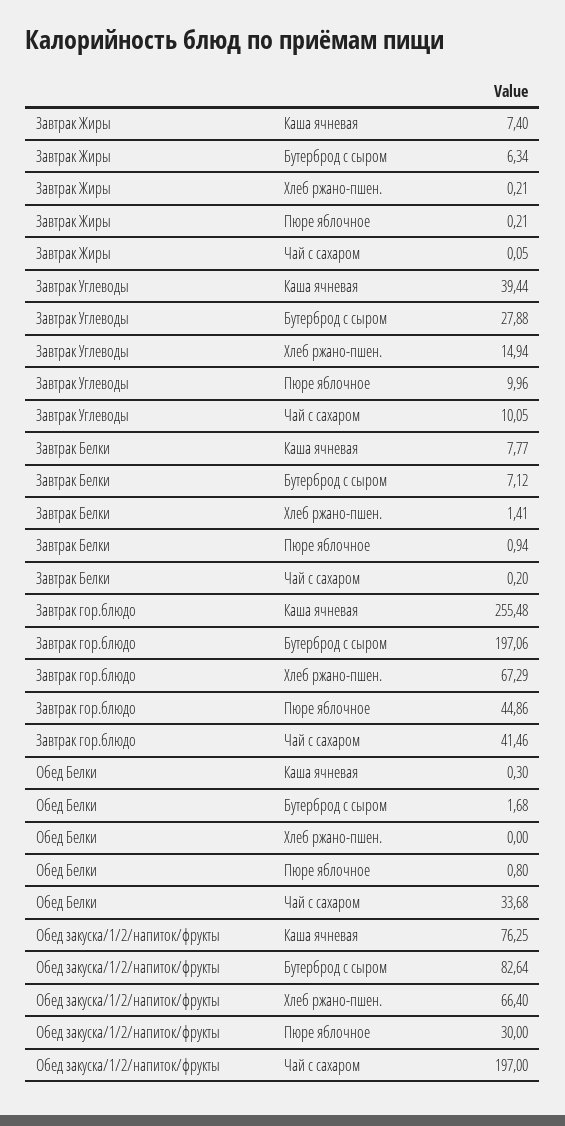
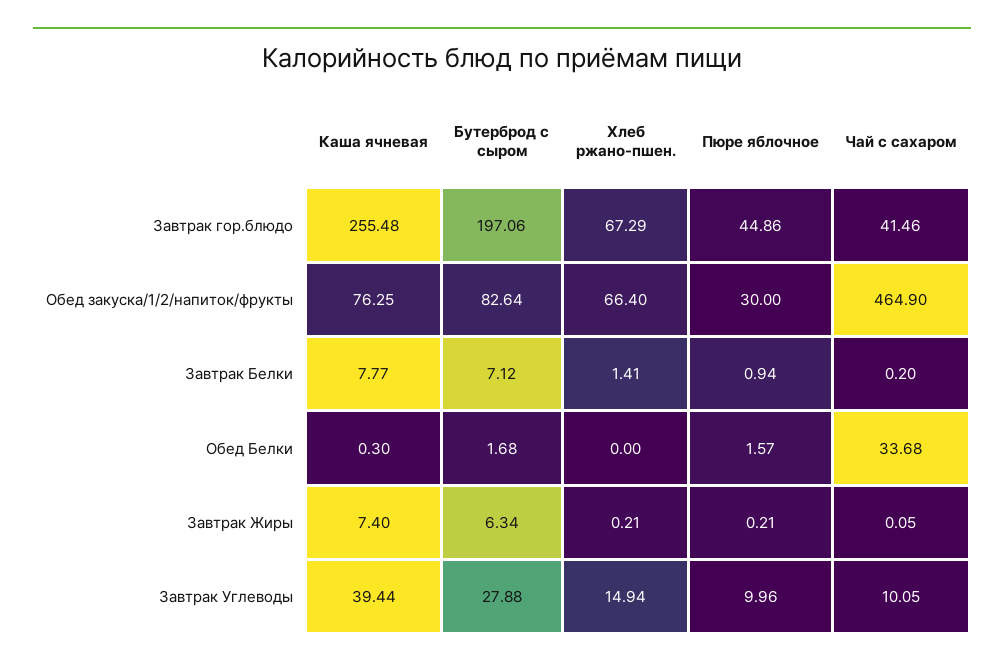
  {
    "Завтрак Жиры": {
      "Каша ячневая": 7.4,
      "Бутерброд с сыром": 6.34,
      "Хлеб ржано-пшен.": 0.21,
      "Пюре яблочное": 0.21,
      "Чай с сахаром": 0.05
    },
    "Завтрак Углеводы": {
      "Каша ячневая": 39.44,
      "Бутерброд с сыром": 27.88,
      "Хлеб ржано-пшен.": 14.94,
      "Пюре яблочное": 9.96,
      "Чай с сахаром": 10.05
    },
    "Завтрак Белки": {
      "Каша ячневая": 7.77,
      "Бутерброд с сыром": 7.12,
      "Хлеб ржано-пшен.": 1.41,
      "Пюре яблочное": 0.94,
      "Чай с сахаром": 0.2
    },
    "Завтрак гор.блюдо": {
      "Каша ячневая": 255.48,
      "Бутерброд с сыром": 197.06,
      "Хлеб ржано-пшен.": 67.29,
      "Пюре яблочное": 44.86,
      "Чай с сахаром": 41.46
    },
    "Обед Белки": {
      "Каша ячневая": 0.3,
      "Бутерброд с сыром": 1.68,
      "Хлеб ржано-пшен.": 0,
-     "Пюре яблочное": 0.8,
+     "Пюре яблочное": 1.57,
      "Чай с сахаром": 33.68
    },
    "Обед закуска/1/2/напиток/фрукты": {
      "Каша ячневая": 76.25,
      "Бутерброд с сыром": 82.64,
      "Хлеб ржано-пшен.": 66.4,
      "Пюре яблочное": 30,
-     "Чай с сахаром": 197
+     "Чай с сахаром": 464.9
    }
  }

